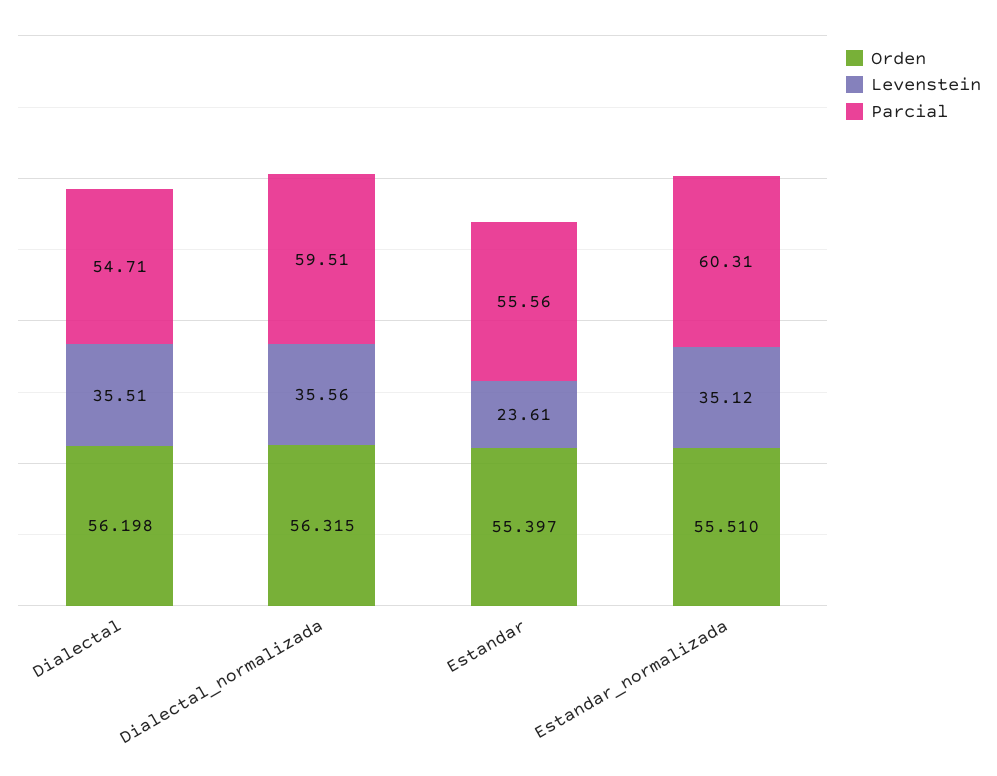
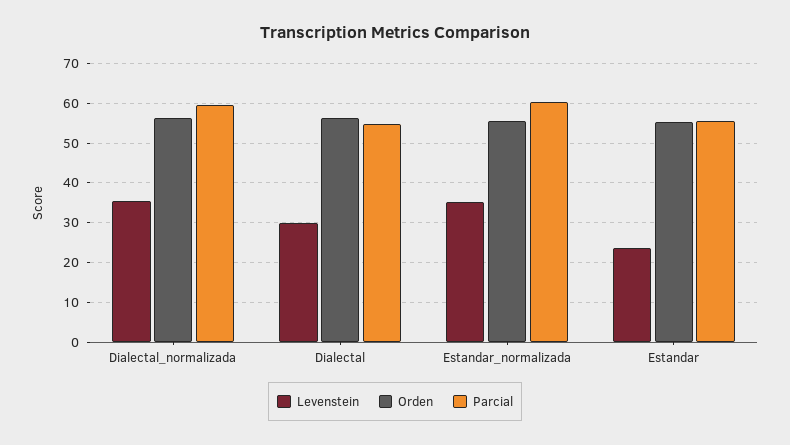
  {
    "Orden": {
      "Dialectal": 56.198,
      "Dialectal_normalizada": 56.315,
      "Estandar": 55.397,
      "Estandar_normalizada": 55.51
    },
    "Levenstein": {
-     "Dialectal": 35.51,
+     "Dialectal": 30,
      "Dialectal_normalizada": 35.56,
      "Estandar": 23.61,
      "Estandar_normalizada": 35.12
    },
    "Parcial": {
      "Dialectal": 54.71,
      "Dialectal_normalizada": 59.51,
      "Estandar": 55.56,
      "Estandar_normalizada": 60.31
    }
  }

